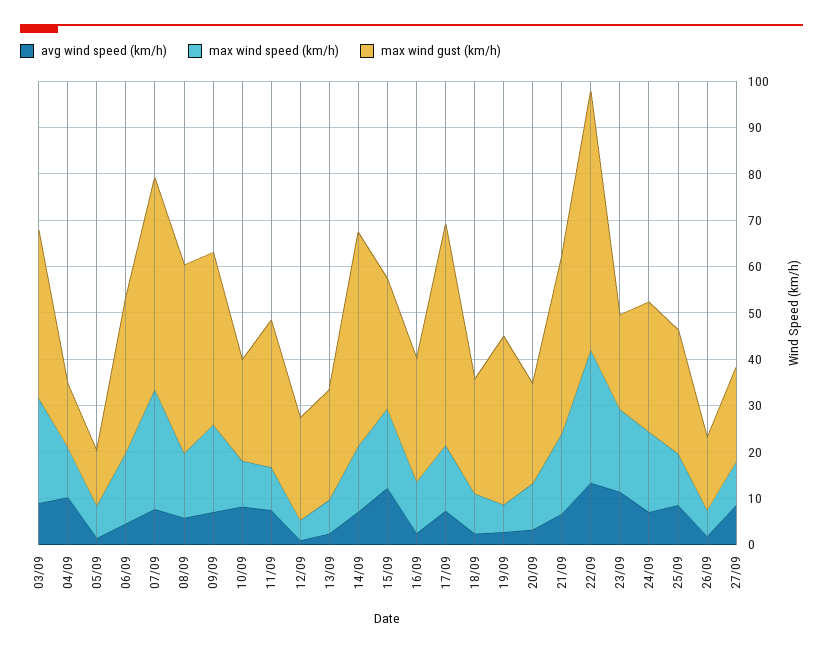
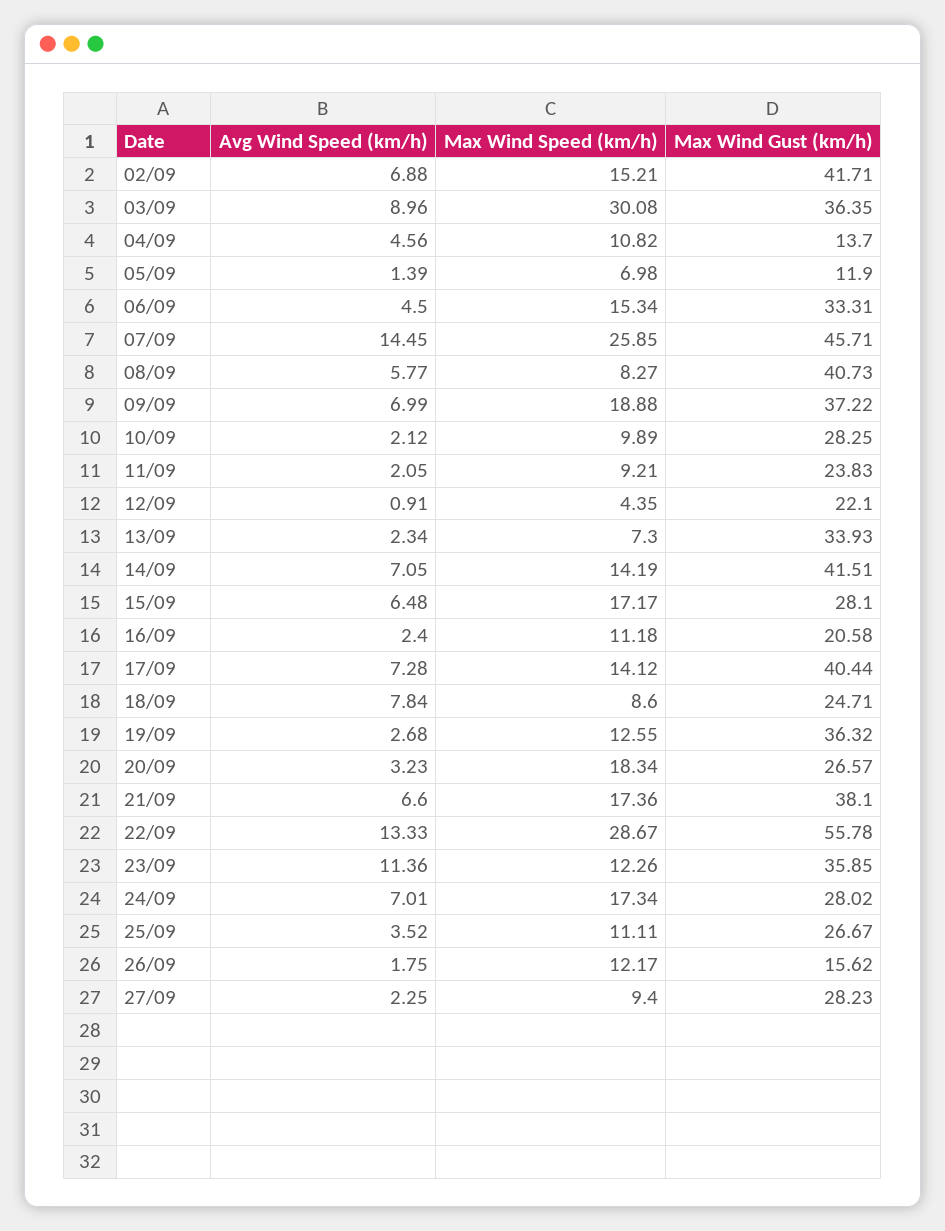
  {
    "avg wind speed (km/h)": {
      "03/09": 8.96,
-     "04/09": 10,
+     "04/09": 4.56,
      "05/09": 1.39,
      "06/09": 4.5,
-     "07/09": 8,
+     "07/09": 14.45,
      "08/09": 5.77,
      "09/09": 6.99,
-     "10/09": 8,
+     "10/09": 2.12,
-     "11/09": 8,
+     "11/09": 2.05,
      "12/09": 0.91,
      "13/09": 2.34,
      "14/09": 7.05,
-     "15/09": 12,
+     "15/09": 6.48,
      "16/09": 2.4,
      "17/09": 7.28,
-     "18/09": 2,
+     "18/09": 7.84,
      "19/09": 2.68,
      "20/09": 3.23,
      "21/09": 6.6,
      "22/09": 13.33,
      "23/09": 11.36,
      "24/09": 7.01,
-     "25/09": 8,
+     "25/09": 3.52,
      "26/09": 1.75,
-     "27/09": 8
+     "27/09": 2.25,
+     "02/09": 6.88
    },
    "max wind speed (km/h)": {
-     "03/09": 22,
+     "03/09": 30.08,
      "04/09": 10.82,
      "05/09": 6.98,
      "06/09": 15.34,
      "07/09": 25.85,
-     "08/09": 14,
+     "08/09": 8.27,
      "09/09": 18.88,
      "10/09": 9.89,
      "11/09": 9.21,
      "12/09": 4.35,
      "13/09": 7.3,
      "14/09": 14.19,
      "15/09": 17.17,
      "16/09": 11.18,
      "17/09": 14.12,
      "18/09": 8.6,
-     "19/09": 6,
+     "19/09": 12.55,
-     "20/09": 10,
+     "20/09": 18.34,
      "21/09": 17.36,
      "22/09": 28.67,
-     "23/09": 18,
+     "23/09": 12.26,
      "24/09": 17.34,
      "25/09": 11.11,
-     "26/09": 6,
+     "26/09": 12.17,
-     "27/09": 9.4
+     "27/09": 9.4,
+     "02/09": 15.21
    },
    "max wind gust (km/h)": {
      "03/09": 36.35,
      "04/09": 13.7,
      "05/09": 11.9,
      "06/09": 33.31,
      "07/09": 45.71,
      "08/09": 40.73,
      "09/09": 37.22,
-     "10/09": 22,
+     "10/09": 28.25,
-     "11/09": 32,
+     "11/09": 23.83,
      "12/09": 22.1,
-     "13/09": 24,
+     "13/09": 33.93,
-     "14/09": 46,
+     "14/09": 41.51,
      "15/09": 28.1,
-     "16/09": 26,
+     "16/09": 20.58,
-     "17/09": 48,
+     "17/09": 40.44,
      "18/09": 24.71,
      "19/09": 36.32,
-     "20/09": 22,
+     "20/09": 26.57,
      "21/09": 38.1,
      "22/09": 55.78,
-     "23/09": 20,
+     "23/09": 35.85,
      "24/09": 28.02,
      "25/09": 26.67,
      "26/09": 15.62,
-     "27/09": 20
+     "27/09": 28.23,
+     "02/09": 41.71
    }
  }

